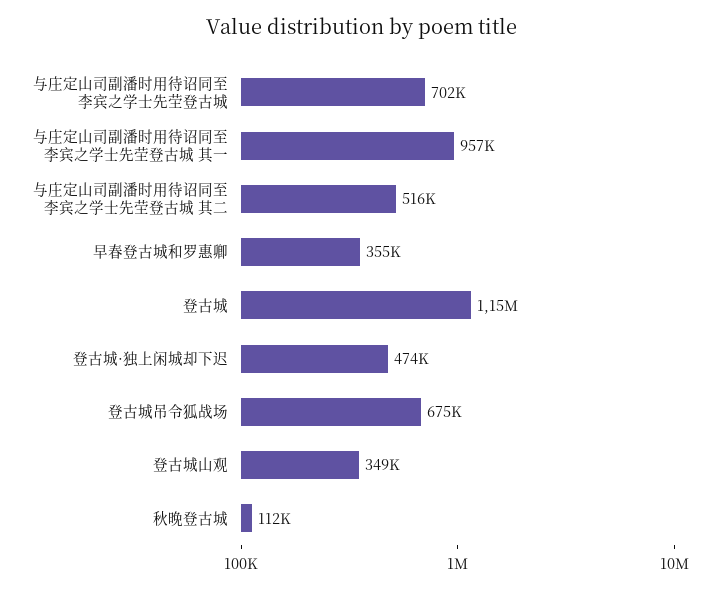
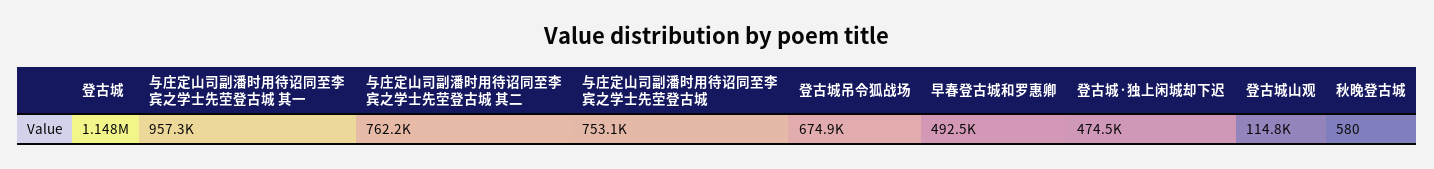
  {
-   "与庄定山司副潘时用待诏同至李宾之学士先茔登古城": 702000,
+   "与庄定山司副潘时用待诏同至李宾之学士先茔登古城": 753100,
    "与庄定山司副潘时用待诏同至李宾之学士先茔登古城 其一": 957300,
-   "与庄定山司副潘时用待诏同至李宾之学士先茔登古城 其二": 516000,
+   "与庄定山司副潘时用待诏同至李宾之学士先茔登古城 其二": 762200,
-   "早春登古城和罗惠卿": 355000,
+   "早春登古城和罗惠卿": 492500,
    "登古城": 1148000,
    "登古城·独上闲城却下迟": 474500,
    "登古城吊令狐战场": 674900,
-   "登古城山观": 349000,
+   "登古城山观": 114800,
-   "秋晚登古城": 112000
+   "秋晚登古城": 580
  }

